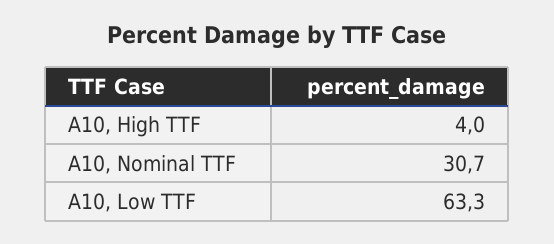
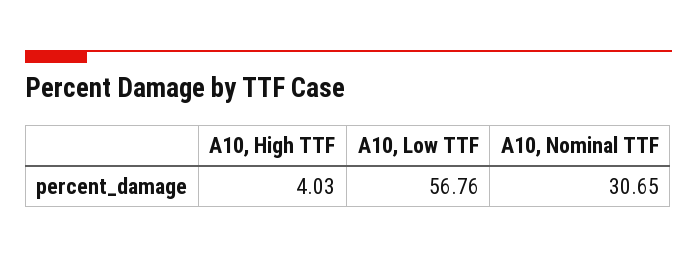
  {
    "A10, High TTF": 4.03,
    "A10, Nominal TTF": 30.65,
-   "A10, Low TTF": 63.3
+   "A10, Low TTF": 56.76
  }

